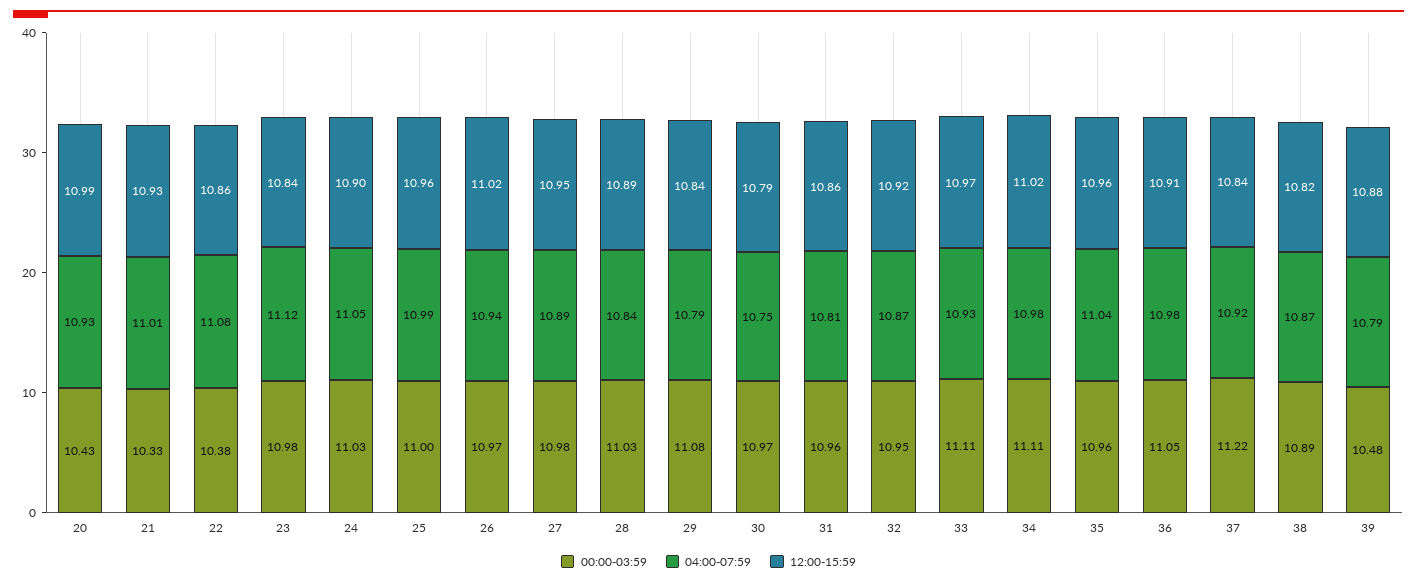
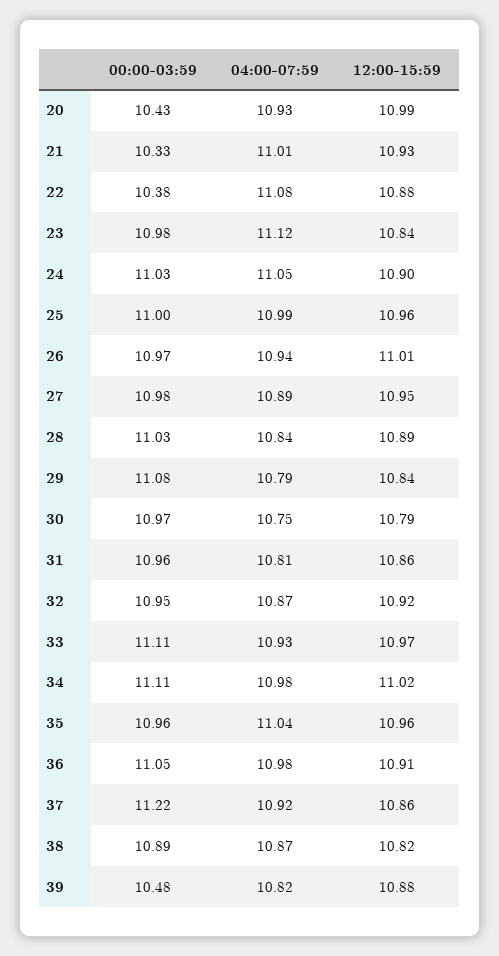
  {
    "00:00-03:59": {
      "20": 10.43,
      "21": 10.33,
      "22": 10.38,
      "23": 10.98,
      "24": 11.03,
      "25": 11,
      "26": 10.97,
      "27": 10.98,
      "28": 11.03,
      "29": 11.08,
      "30": 10.97,
      "31": 10.96,
      "32": 10.95,
      "33": 11.11,
      "34": 11.11,
      "35": 10.96,
      "36": 11.05,
      "37": 11.22,
      "38": 10.89,
      "39": 10.48
    },
    "04:00-07:59": {
      "20": 10.93,
      "21": 11.01,
      "22": 11.08,
      "23": 11.12,
      "24": 11.05,
      "25": 10.99,
      "26": 10.94,
      "27": 10.89,
      "28": 10.84,
      "29": 10.79,
      "30": 10.75,
      "31": 10.81,
      "32": 10.87,
      "33": 10.93,
      "34": 10.98,
      "35": 11.04,
      "36": 10.98,
      "37": 10.92,
      "38": 10.87,
-     "39": 10.79
+     "39": 10.82
    },
    "12:00-15:59": {
      "20": 10.99,
      "21": 10.93,
-     "22": 10.86,
+     "22": 10.88,
      "23": 10.84,
      "24": 10.9,
      "25": 10.96,
-     "26": 11.02,
+     "26": 11.01,
      "27": 10.95,
      "28": 10.89,
      "29": 10.84,
      "30": 10.79,
      "31": 10.86,
      "32": 10.92,
      "33": 10.97,
      "34": 11.02,
      "35": 10.96,
      "36": 10.91,
-     "37": 10.84,
+     "37": 10.86,
      "38": 10.82,
      "39": 10.88
    }
  }

